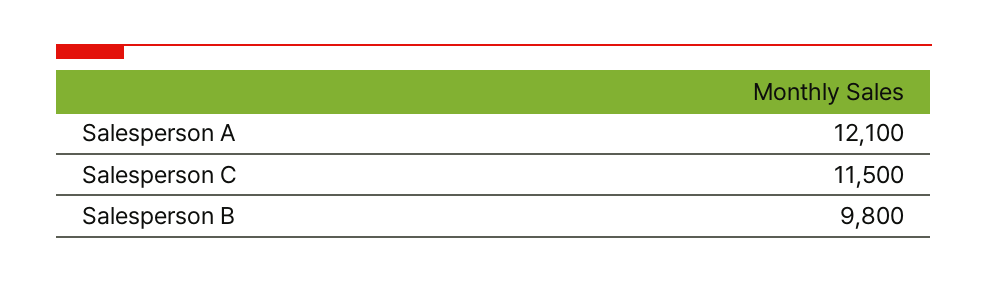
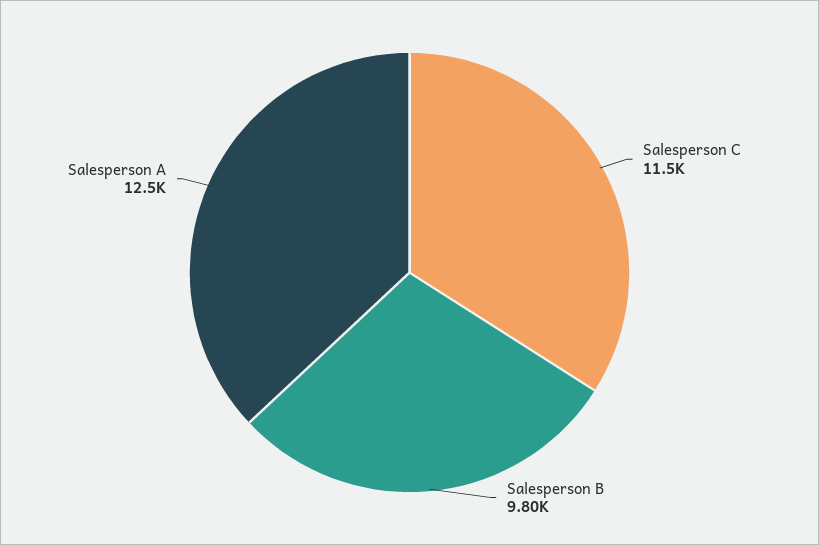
  {
-   "Salesperson A": 12100,
+   "Salesperson A": 12500,
    "Salesperson C": 11500,
    "Salesperson B": 9800
  }

